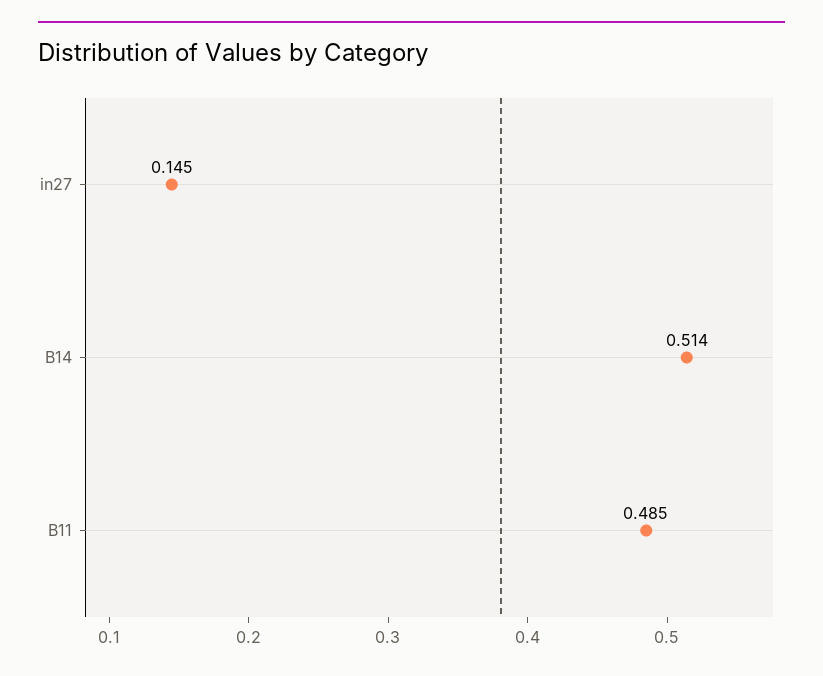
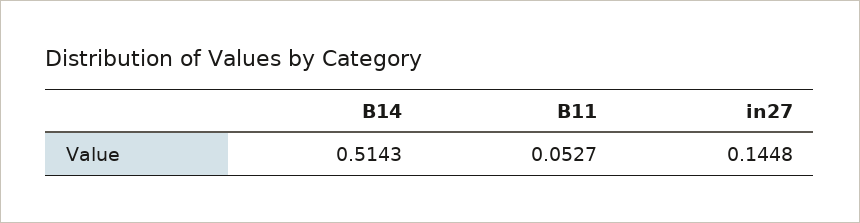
  {
    "in27": 0.1448,
    "B14": 0.5143,
-   "B11": 0.485
+   "B11": 0.0527
  }

